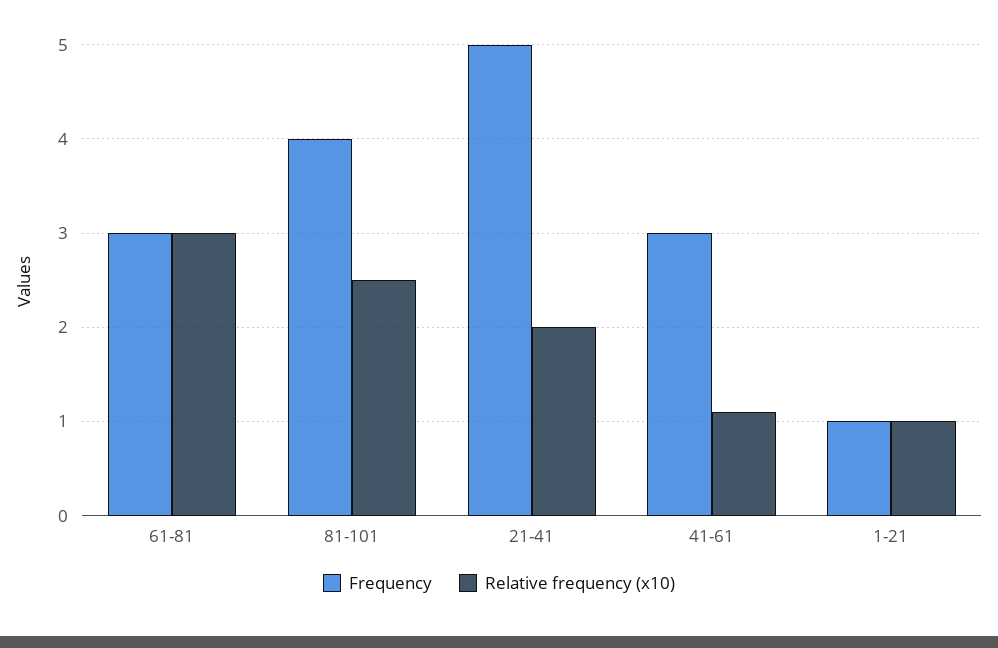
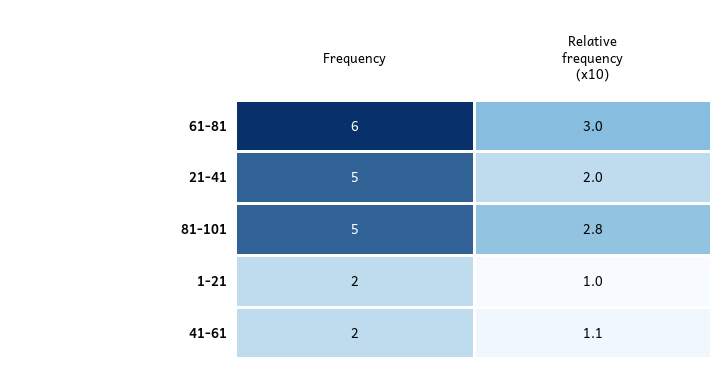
  {
    "Frequency": {
-     "61-81": 3,
+     "61-81": 6,
-     "81-101": 4,
+     "81-101": 5,
      "21-41": 5,
-     "41-61": 3,
+     "41-61": 2,
-     "1-21": 1
+     "1-21": 2
    },
    "Relative frequency (x10)": {
      "61-81": 3,
-     "81-101": 2.5,
+     "81-101": 2.8,
      "21-41": 2,
      "41-61": 1.1,
      "1-21": 1
    }
  }

